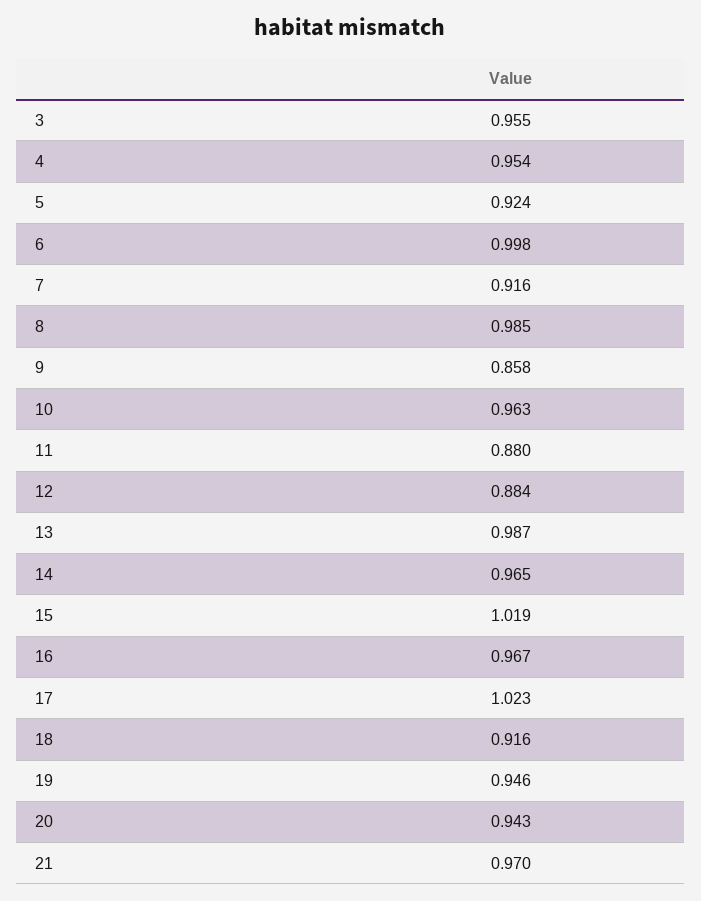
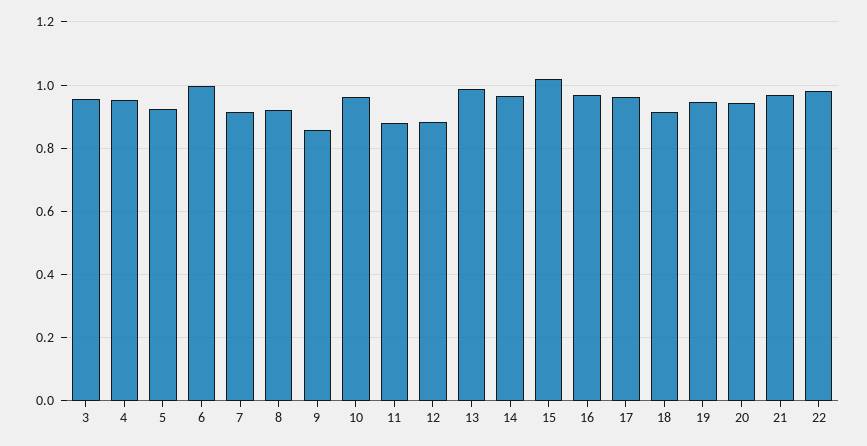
  {
    "3": 0.955,
    "4": 0.954,
    "5": 0.924,
    "6": 0.998,
    "7": 0.916,
-   "8": 0.985,
+   "8": 0.92,
    "9": 0.858,
    "10": 0.963,
    "11": 0.88,
    "12": 0.884,
    "13": 0.987,
    "14": 0.965,
    "15": 1.019,
    "16": 0.967,
-   "17": 1.023,
+   "17": 0.96,
    "18": 0.916,
    "19": 0.946,
    "20": 0.943,
-   "21": 0.97
+   "21": 0.97,
+   "22": 0.98
  }

